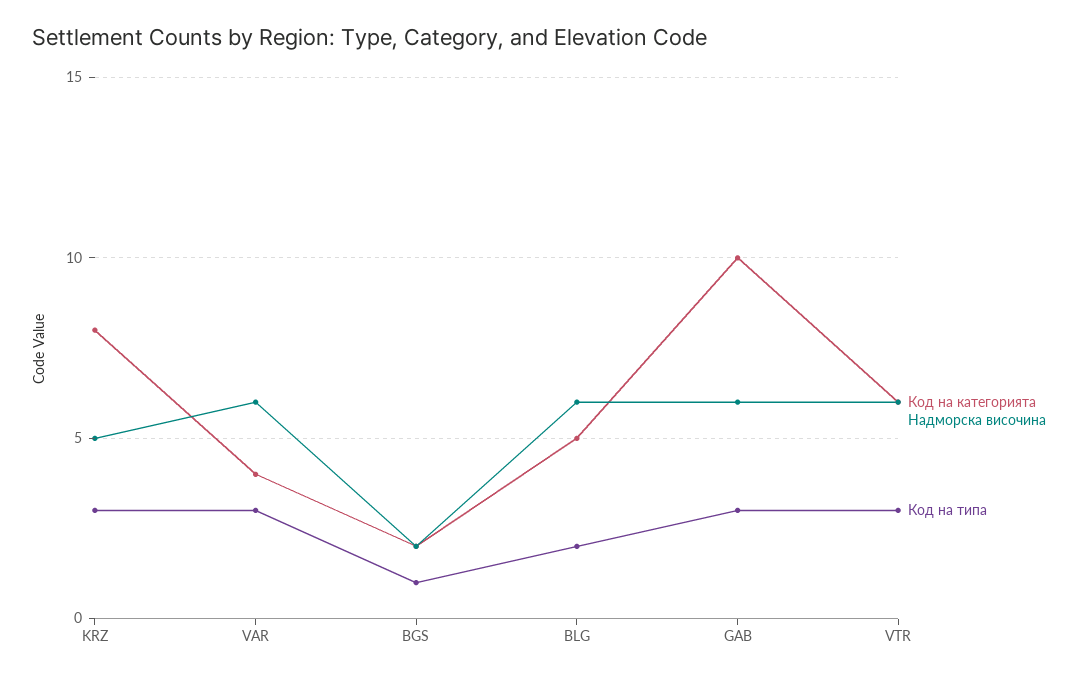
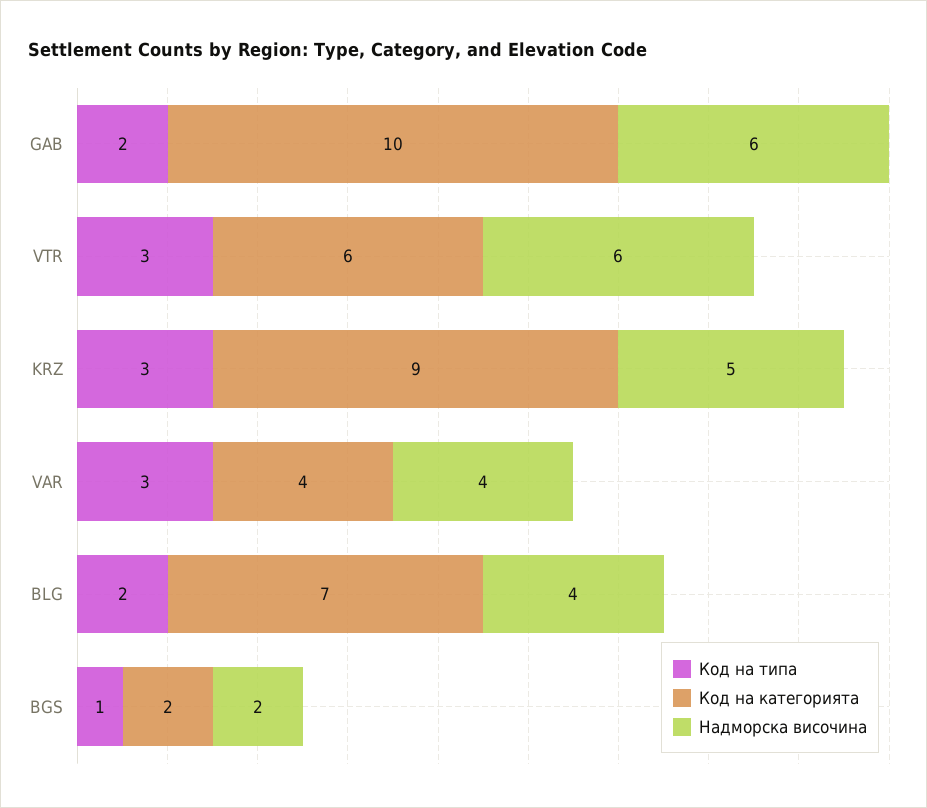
  {
    "Код на категорията": {
-     "KRZ": 8,
+     "KRZ": 9,
      "VAR": 4,
      "BGS": 2,
-     "BLG": 5,
+     "BLG": 7,
      "GAB": 10,
      "VTR": 6
    },
    "Надморска височина": {
      "KRZ": 5,
-     "VAR": 6,
+     "VAR": 4,
      "BGS": 2,
-     "BLG": 6,
+     "BLG": 4,
      "GAB": 6,
      "VTR": 6
    },
    "Код на типа": {
      "KRZ": 3,
      "VAR": 3,
      "BGS": 1,
      "BLG": 2,
-     "GAB": 3,
+     "GAB": 2,
      "VTR": 3
    }
  }

